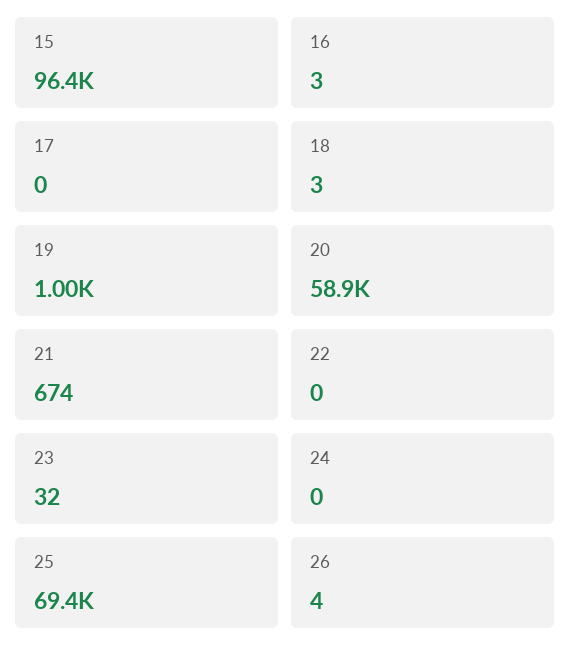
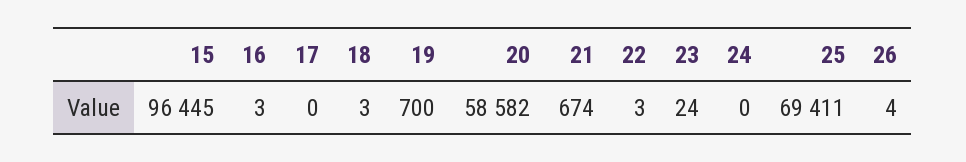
  {
    "15": 96445,
    "16": 3,
    "17": 0,
    "18": 3,
-   "19": 1000,
+   "19": 700,
-   "20": 58900,
+   "20": 58582,
    "21": 674,
-   "22": 0,
+   "22": 3,
-   "23": 32,
+   "23": 24,
    "24": 0,
    "25": 69411,
    "26": 4
  }

